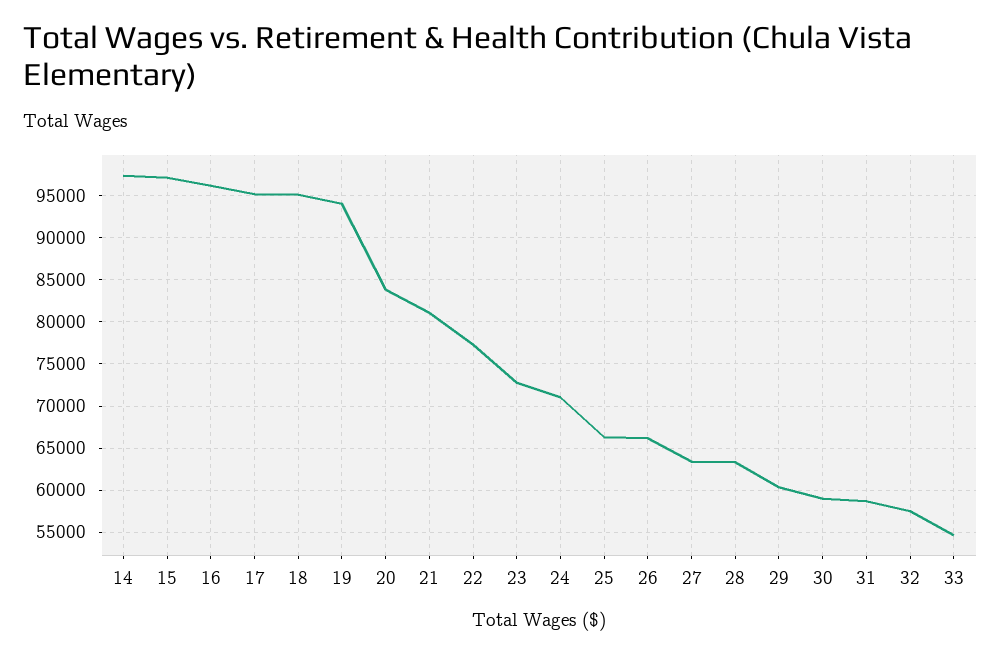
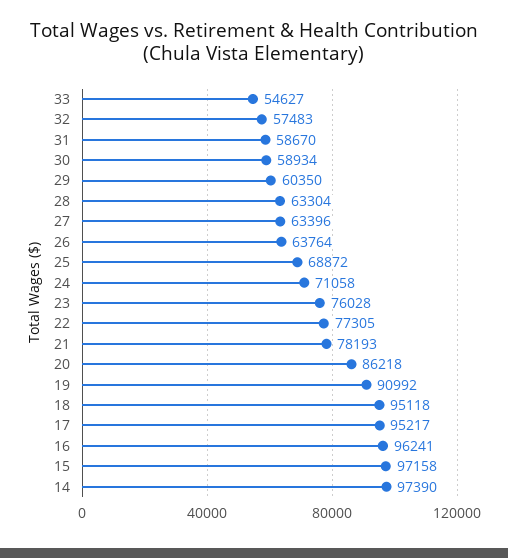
  {
    "14": 97390,
    "15": 97158,
    "16": 96241,
    "17": 95217,
    "18": 95118,
-   "19": 94000,
+   "19": 90992,
-   "20": 84000,
+   "20": 86218,
-   "21": 81000,
+   "21": 78193,
    "22": 77305,
-   "23": 73000,
+   "23": 76028,
    "24": 71058,
-   "25": 66000,
+   "25": 68872,
-   "26": 66000,
+   "26": 63764,
    "27": 63396,
    "28": 63304,
    "29": 60350,
    "30": 58934,
    "31": 58670,
    "32": 57483,
    "33": 54627
  }

